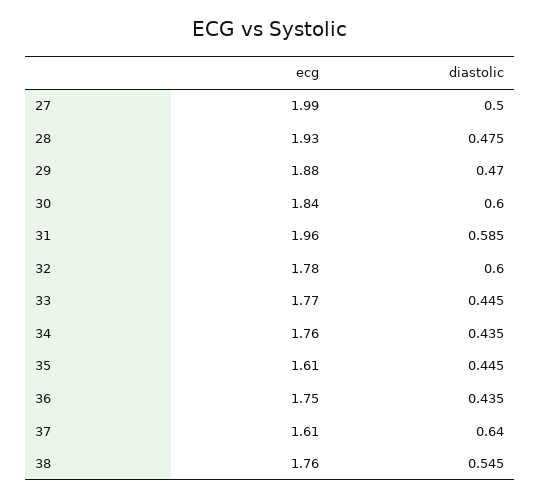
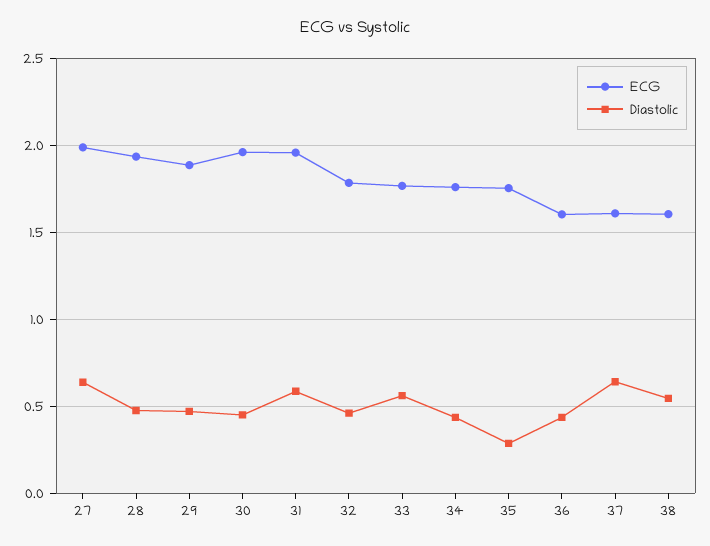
  {
    "ecg": {
      "27": 1.99,
      "28": 1.93,
      "29": 1.88,
-     "30": 1.84,
+     "30": 1.95,
      "31": 1.96,
      "32": 1.78,
      "33": 1.77,
      "34": 1.76,
-     "35": 1.61,
+     "35": 1.75,
-     "36": 1.75,
+     "36": 1.6,
      "37": 1.61,
-     "38": 1.76
+     "38": 1.6
    },
    "diastolic": {
-     "27": 0.5,
+     "27": 0.65,
      "28": 0.475,
      "29": 0.47,
-     "30": 0.6,
+     "30": 0.45,
      "31": 0.585,
-     "32": 0.6,
+     "32": 0.45,
-     "33": 0.445,
+     "33": 0.55,
      "34": 0.435,
-     "35": 0.445,
+     "35": 0.3,
      "36": 0.435,
      "37": 0.64,
      "38": 0.545
    }
  }

